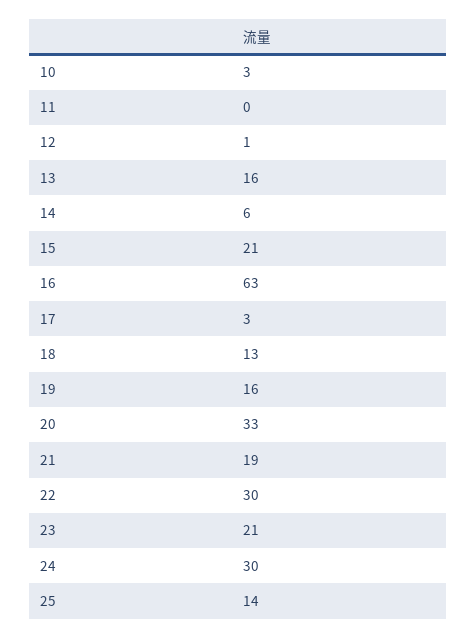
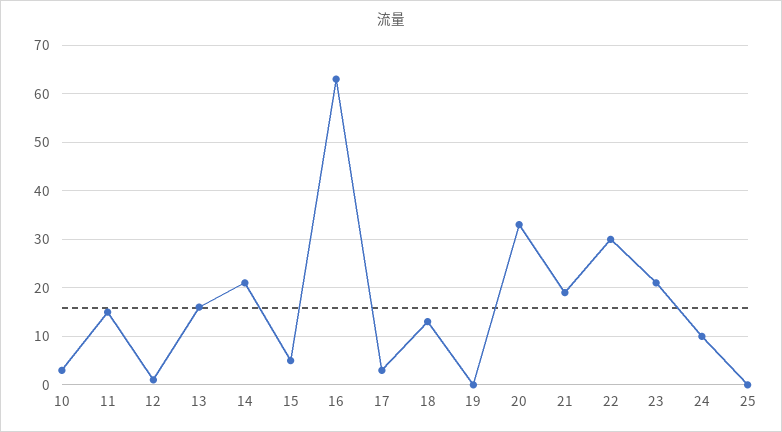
  {
    "10": 3,
-   "11": 0,
+   "11": 15,
    "12": 1,
    "13": 16,
-   "14": 6,
+   "14": 20,
-   "15": 21,
+   "15": 5,
    "16": 63,
    "17": 3,
    "18": 13,
-   "19": 16,
+   "19": 0,
    "20": 33,
    "21": 19,
    "22": 30,
    "23": 21,
-   "24": 30,
+   "24": 10,
-   "25": 14
+   "25": 0
  }

